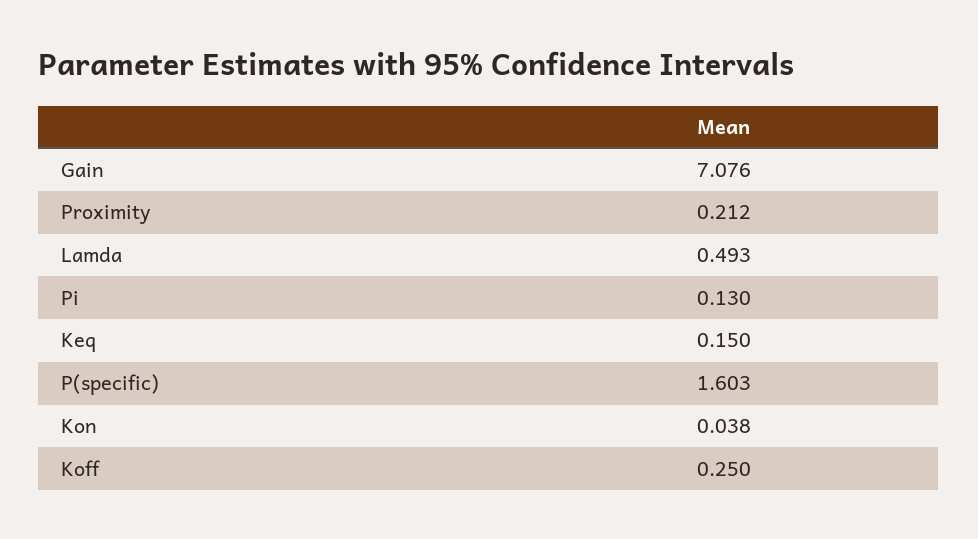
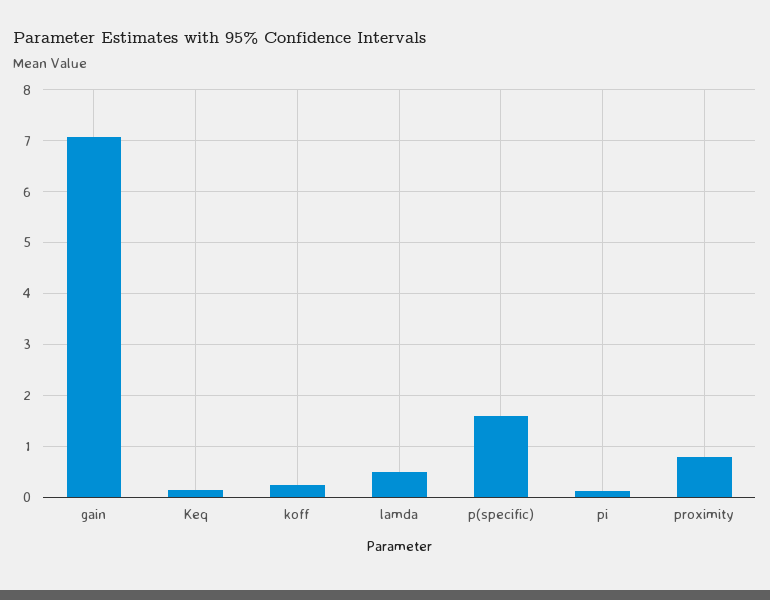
  {
    "Gain": 7.076,
-   "Proximity": 0.212,
+   "Proximity": 0.8,
    "Lamda": 0.493,
    "Pi": 0.13,
    "Keq": 0.15,
    "P(specific)": 1.603,
-   "Kon": 0.038,
    "Koff": 0.25
  }

